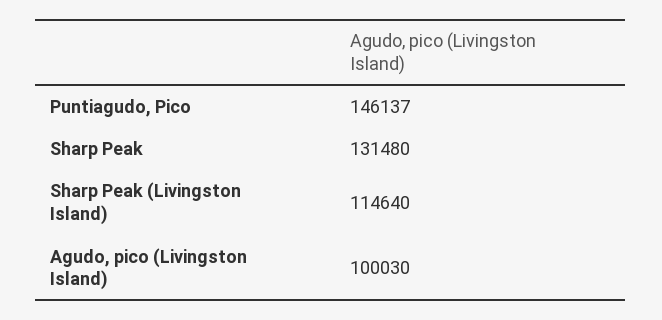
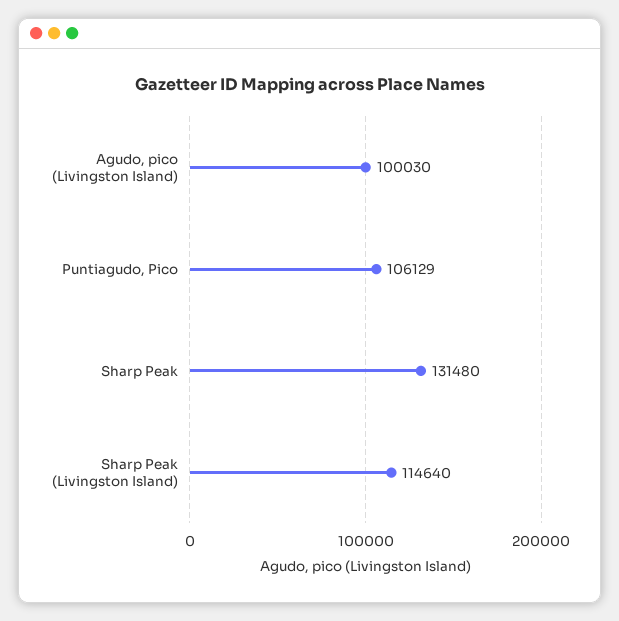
  {
-   "Puntiagudo, Pico": 146137,
+   "Puntiagudo, Pico": 106129,
    "Sharp Peak": 131480,
    "Sharp Peak (Livingston Island)": 114640,
    "Agudo, pico (Livingston Island)": 100030
  }

